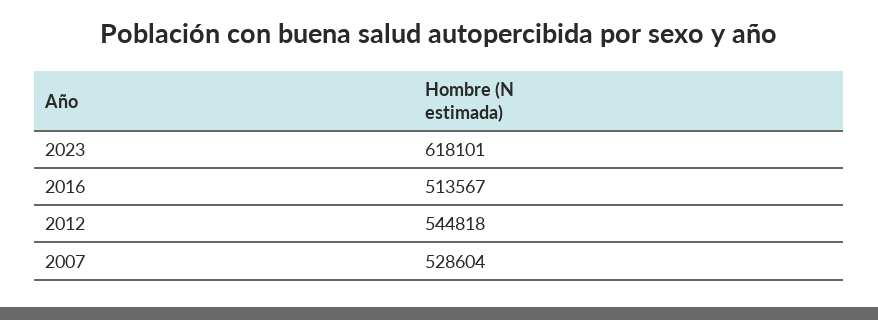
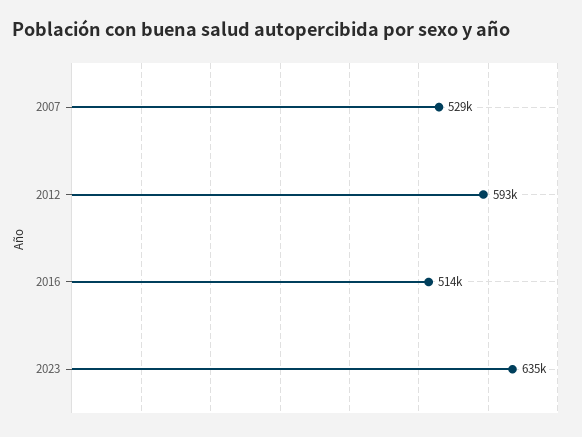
  {
-   "2023": 618101,
+   "2023": 635000,
    "2016": 513567,
-   "2012": 544818,
+   "2012": 593000,
    "2007": 528604
  }

